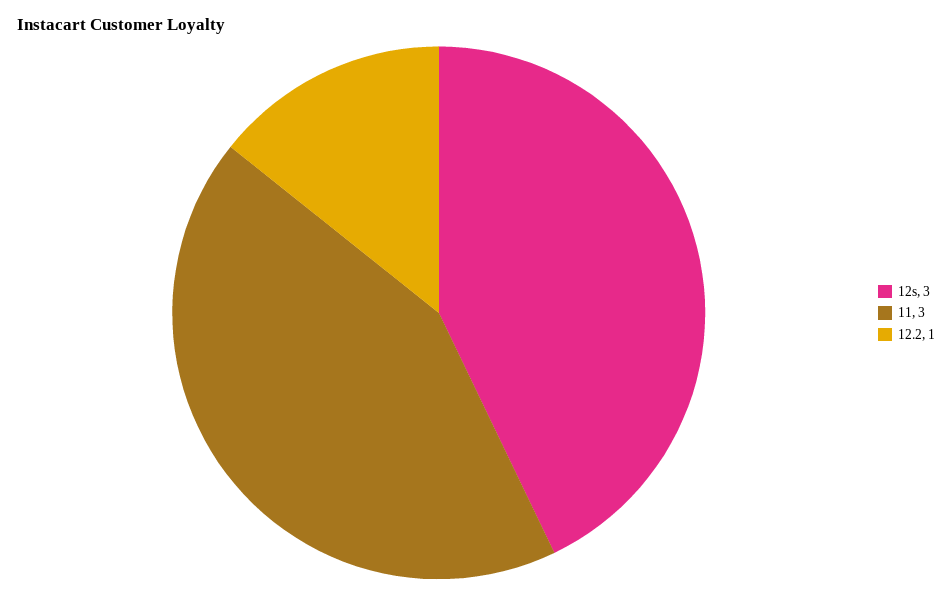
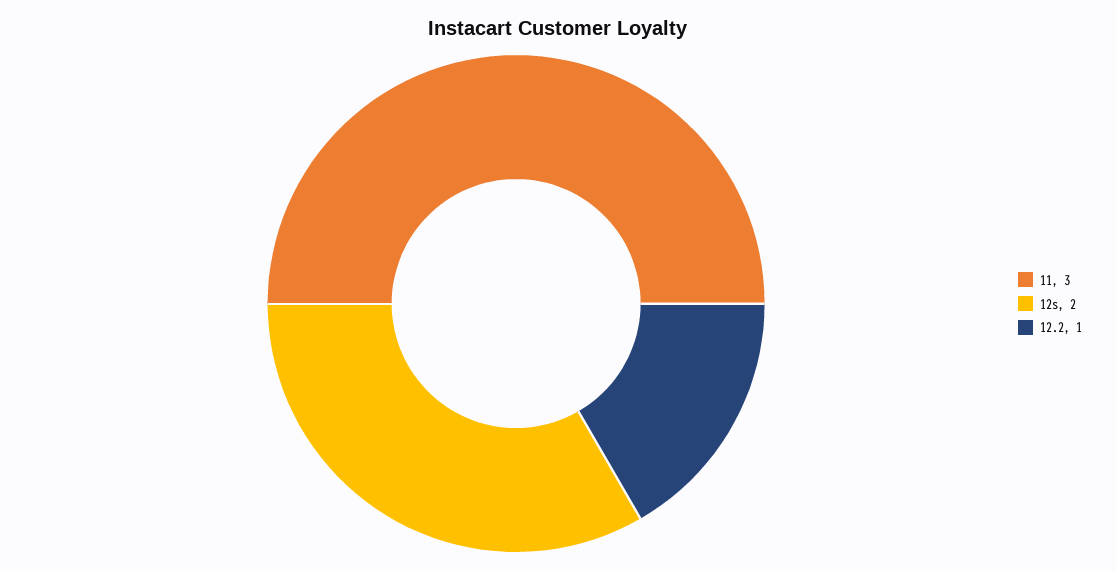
  {
-   "12s": 3,
+   "12s": 2,
    "11": 3,
    "12.2": 1
  }

